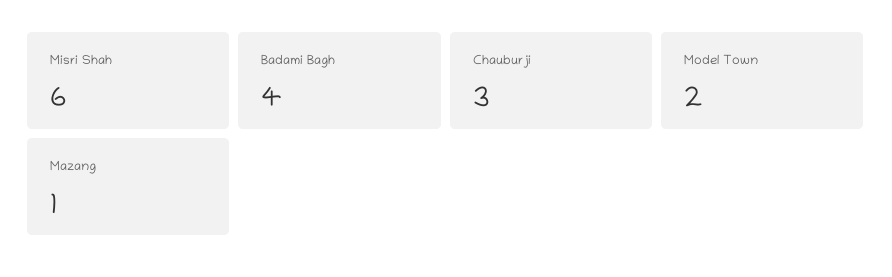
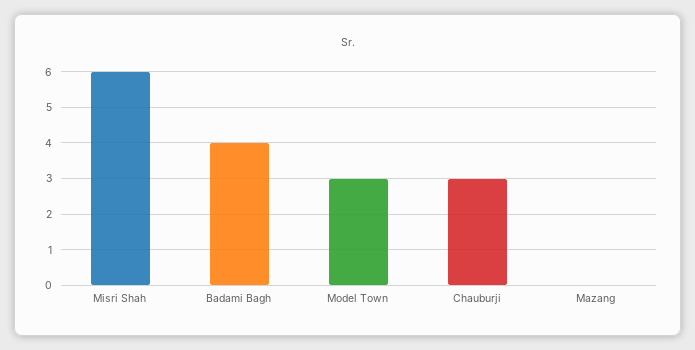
  {
    "Misri Shah": 6,
    "Badami Bagh": 4,
    "Chauburji": 3,
-   "Model Town": 2,
+   "Model Town": 3,
-   "Mazang": 1
+   "Mazang": 0
  }

